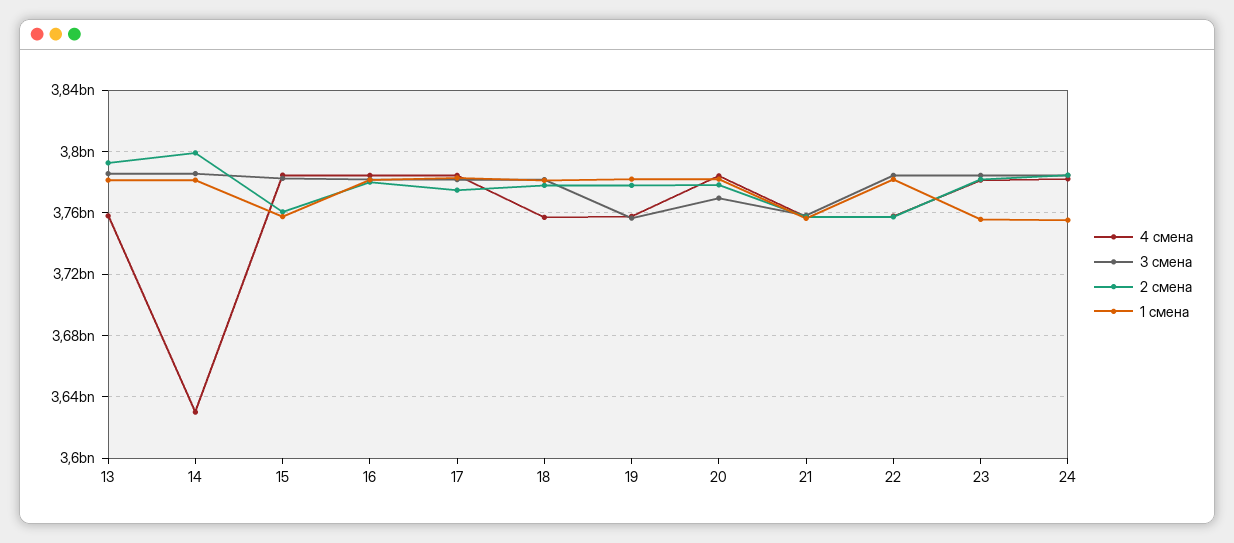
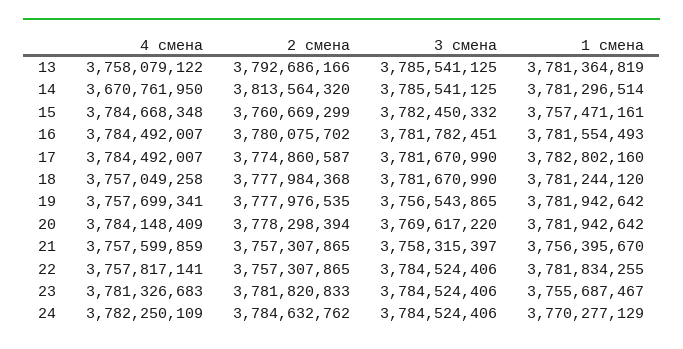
  {
    "4 смена": {
      "13": 3758079122,
-     "14": 3630000000,
+     "14": 3670761950,
      "15": 3784668348,
      "16": 3784492007,
      "17": 3784492007,
      "18": 3757049258,
      "19": 3757699341,
      "20": 3784148409,
      "21": 3757599859,
      "22": 3757817141,
      "23": 3781326683,
      "24": 3782250109
    },
    "3 смена": {
      "13": 3785541125,
      "14": 3785541125,
      "15": 3782450332,
      "16": 3781782451,
      "17": 3781670990,
      "18": 3781670990,
      "19": 3756543865,
      "20": 3769617220,
      "21": 3758315397,
      "22": 3784524406,
      "23": 3784524406,
      "24": 3784524406
    },
    "2 смена": {
      "13": 3792686166,
-     "14": 3800000000,
+     "14": 3813564320,
      "15": 3760669299,
      "16": 3780075702,
      "17": 3774860587,
      "18": 3777984368,
      "19": 3777976535,
      "20": 3778298394,
      "21": 3757307865,
      "22": 3757307865,
      "23": 3781820833,
      "24": 3784632762
    },
    "1 смена": {
      "13": 3781364819,
      "14": 3781296514,
      "15": 3757471161,
      "16": 3781554493,
      "17": 3782802160,
      "18": 3781244120,
      "19": 3781942642,
      "20": 3781942642,
      "21": 3756395670,
      "22": 3781834255,
      "23": 3755687467,
-     "24": 3755000000
+     "24": 3770277129
    }
  }

